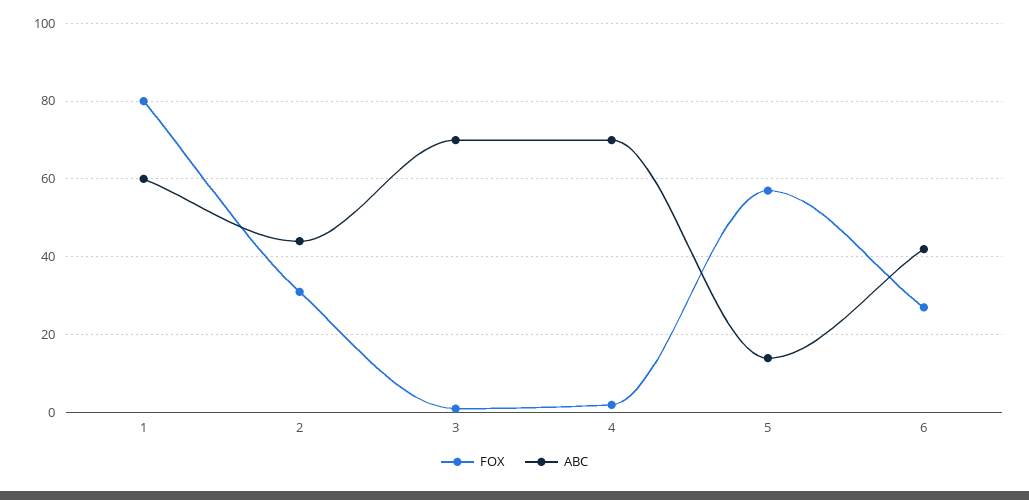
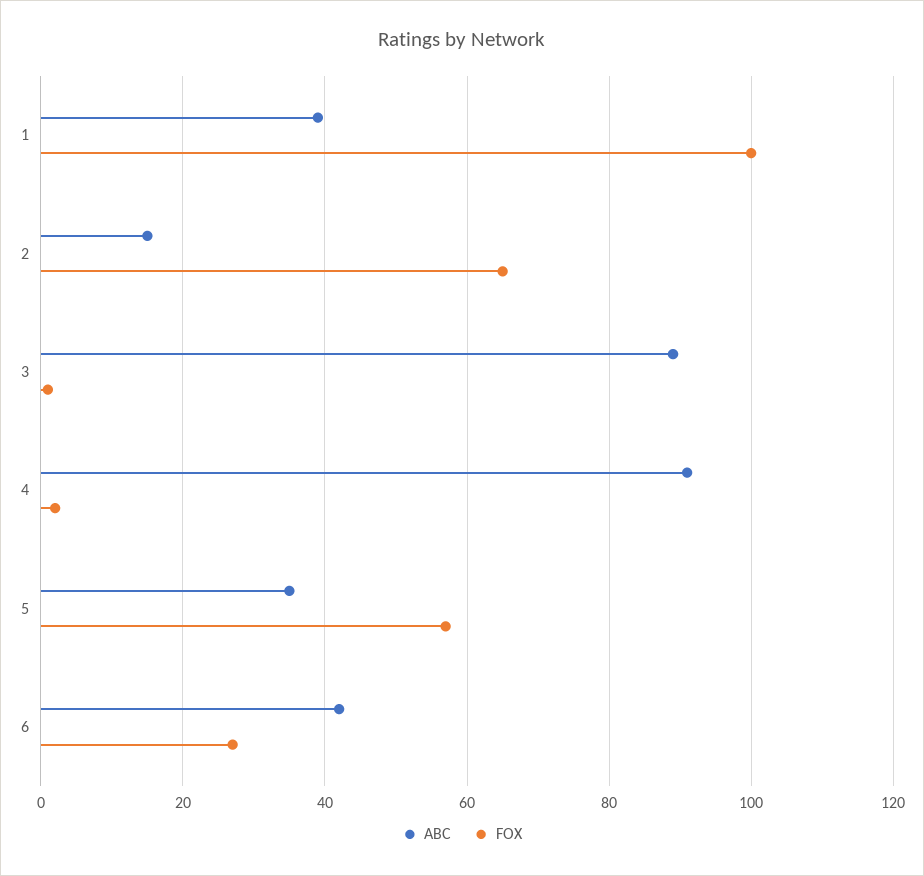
  {
    "FOX": {
-     "1": 80,
+     "1": 100,
-     "2": 30,
+     "2": 65,
      "3": 0,
      "4": 0,
      "5": 55,
      "6": 25
    },
    "ABC": {
-     "1": 60,
+     "1": 40,
-     "2": 45,
+     "2": 15,
-     "3": 70,
+     "3": 90,
-     "4": 70,
+     "4": 90,
-     "5": 15,
+     "5": 35,
      "6": 40
    }
  }

